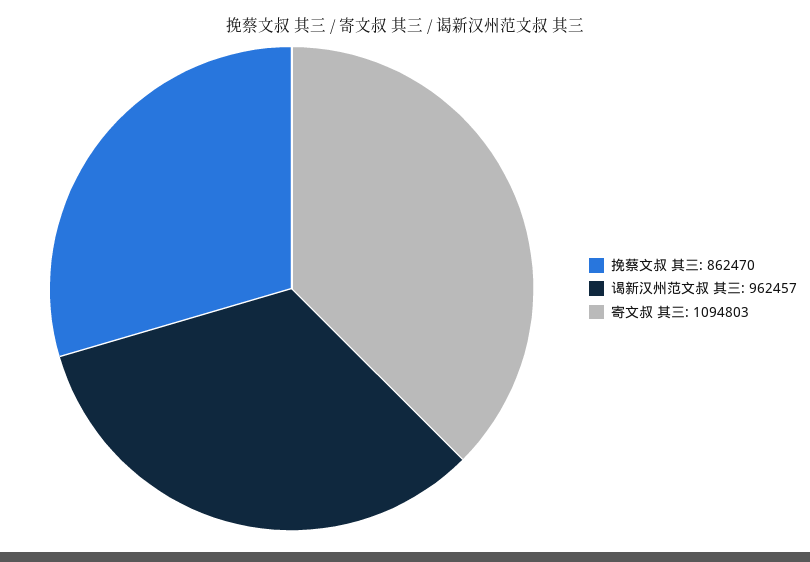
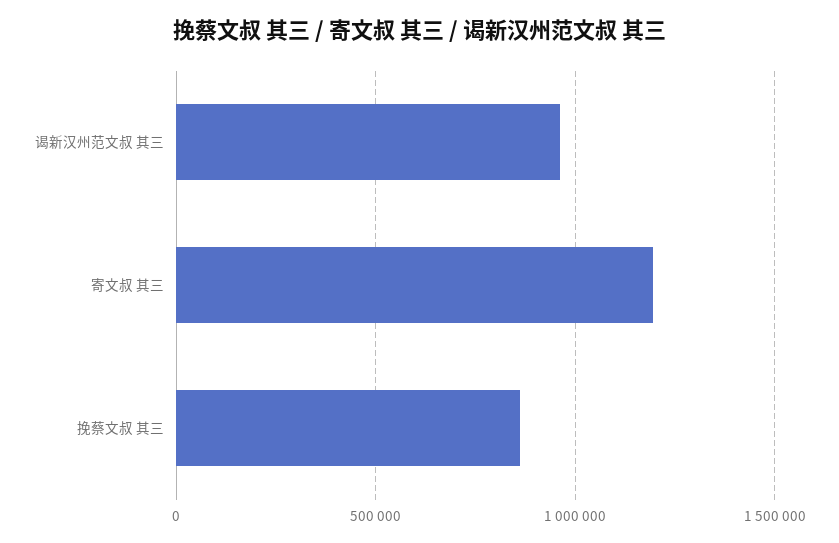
  {
    "挽蔡文叔 其三": 862470,
    "谒新汉州范文叔 其三": 962457,
-   "寄文叔 其三": 1094803
+   "寄文叔 其三": 1200000
  }

